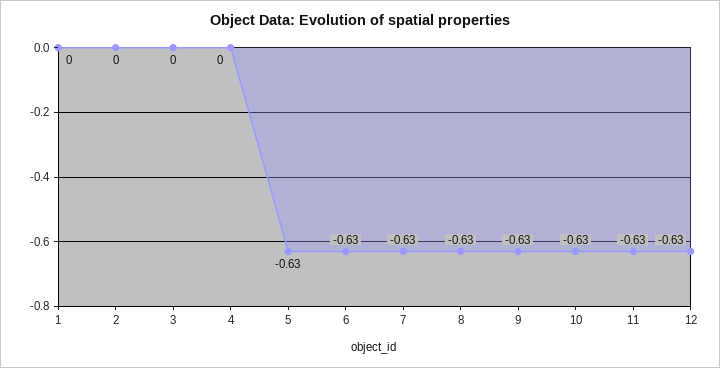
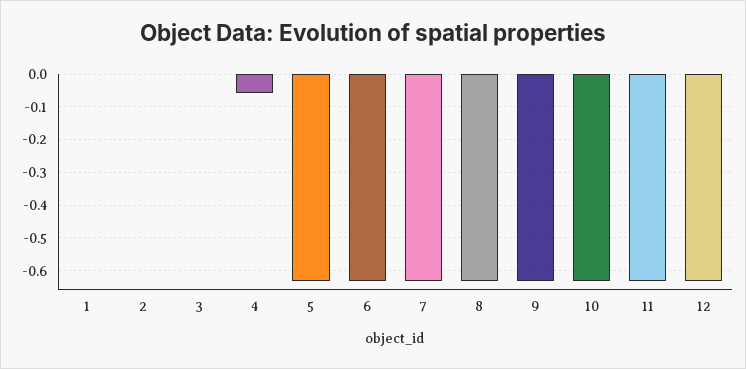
  {
    "1": 0,
    "2": 0,
    "3": 0,
-   "4": 0,
+   "4": -0.06,
    "5": -0.63,
    "6": -0.63,
    "7": -0.63,
    "8": -0.63,
    "9": -0.63,
    "10": -0.63,
    "11": -0.63,
    "12": -0.63
  }

